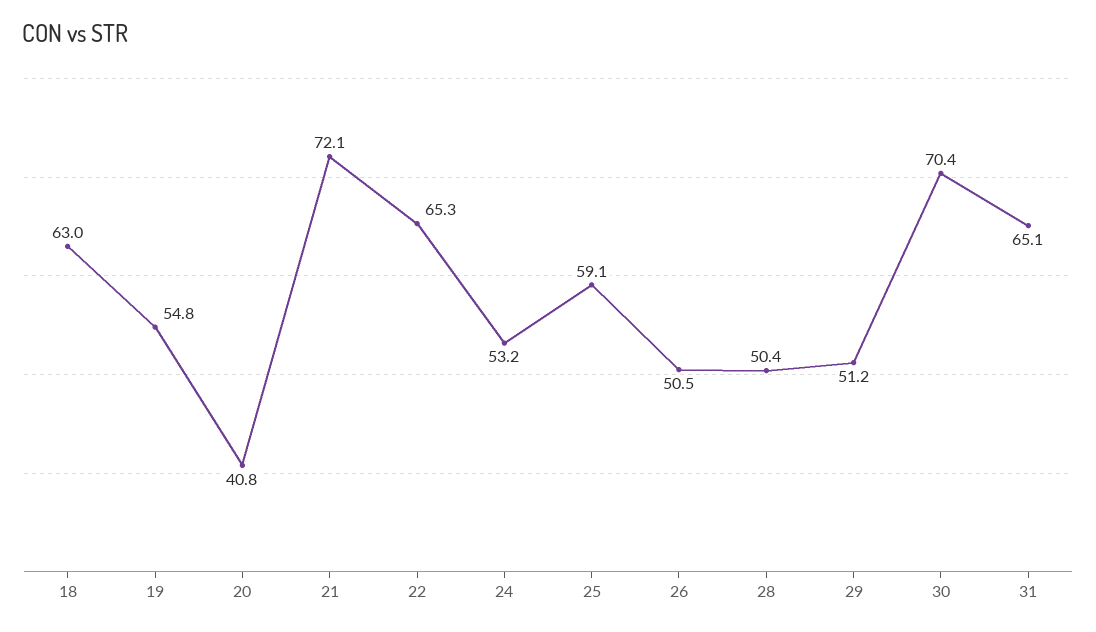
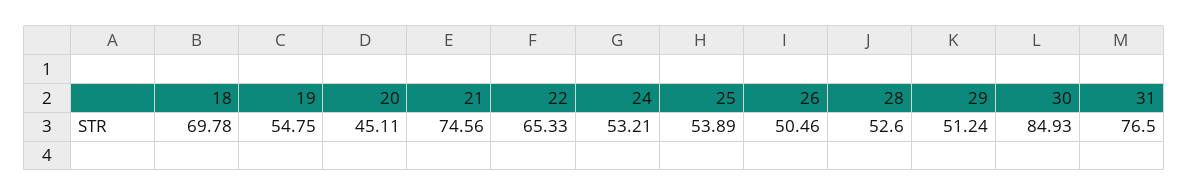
  {
-   "18": 63,
+   "18": 69.78,
    "19": 54.75,
-   "20": 40.8,
+   "20": 45.11,
-   "21": 72.1,
+   "21": 74.56,
    "22": 65.33,
    "24": 53.21,
-   "25": 59.1,
+   "25": 53.89,
    "26": 50.46,
-   "28": 50.4,
+   "28": 52.6,
    "29": 51.24,
-   "30": 70.4,
+   "30": 84.93,
-   "31": 65.1
+   "31": 76.5
  }

